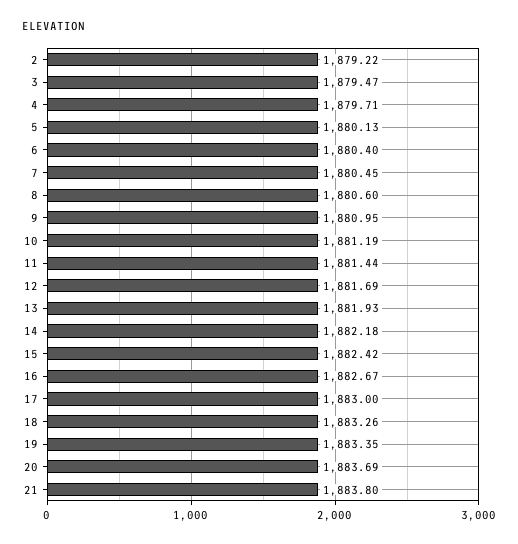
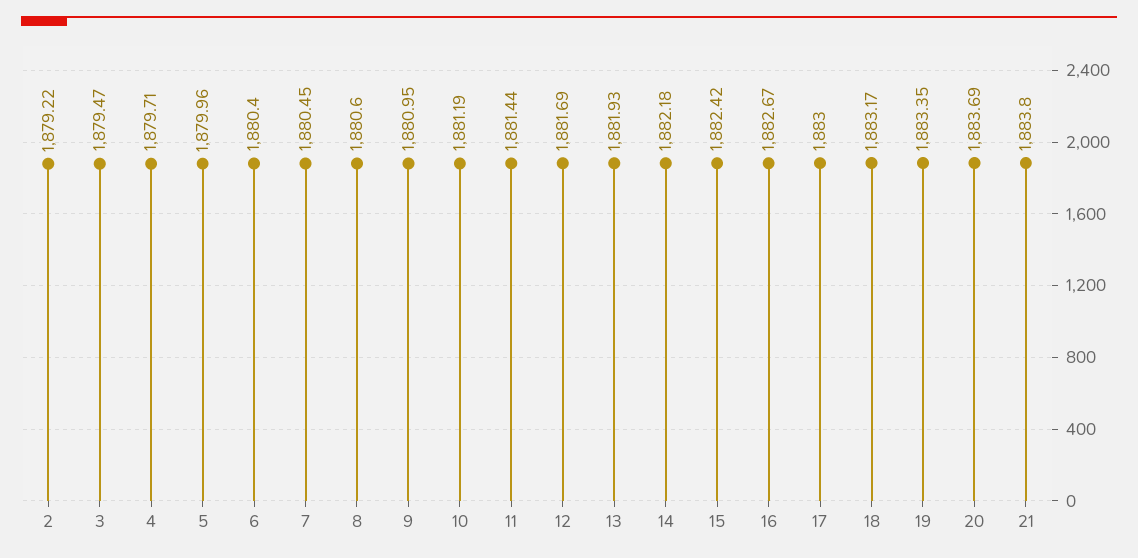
  {
    "2": 1879.22,
    "3": 1879.47,
    "4": 1879.71,
-   "5": 1880.13,
+   "5": 1879.96,
    "6": 1880.4,
    "7": 1880.45,
    "8": 1880.6,
    "9": 1880.95,
    "10": 1881.19,
    "11": 1881.44,
    "12": 1881.69,
    "13": 1881.93,
    "14": 1882.18,
    "15": 1882.42,
    "16": 1882.67,
    "17": 1883,
-   "18": 1883.26,
+   "18": 1883.17,
    "19": 1883.35,
    "20": 1883.69,
    "21": 1883.8
  }

